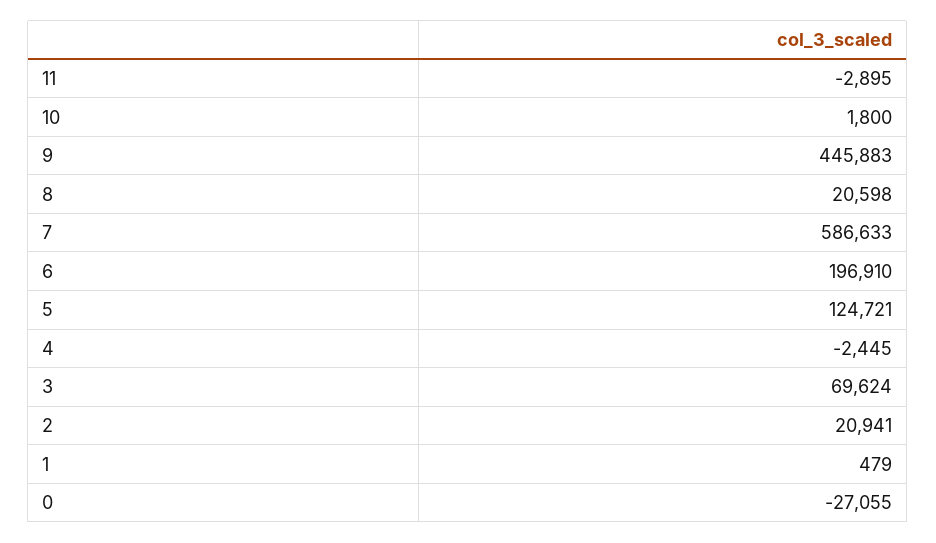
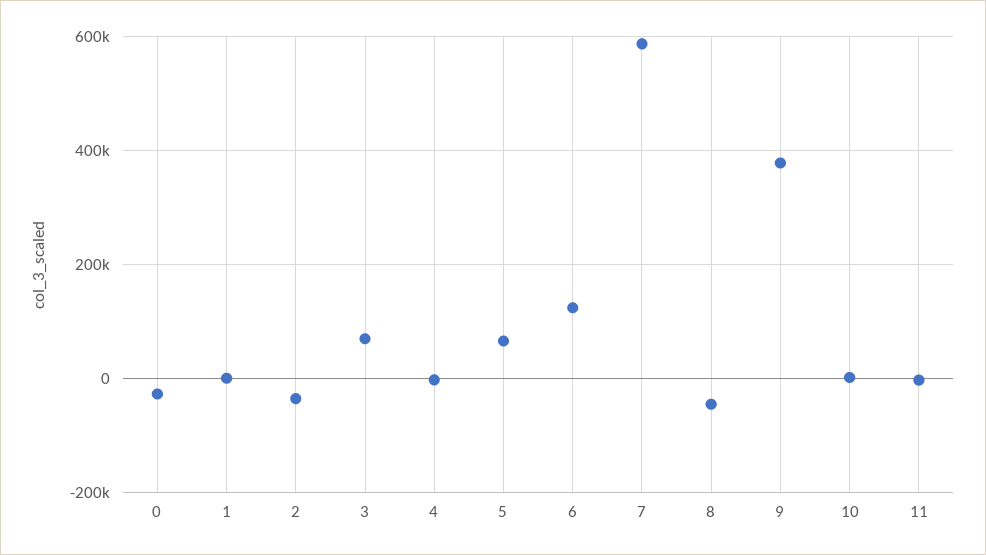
  {
    "11": -2895,
    "10": 1800,
-   "9": 445883,
+   "9": 380000,
-   "8": 20598,
+   "8": -40000,
    "7": 586633,
-   "6": 196910,
+   "6": 120000,
-   "5": 124721,
+   "5": 60000,
    "4": -2445,
    "3": 69624,
-   "2": 20941,
+   "2": -40000,
    "1": 479,
    "0": -27055
  }

